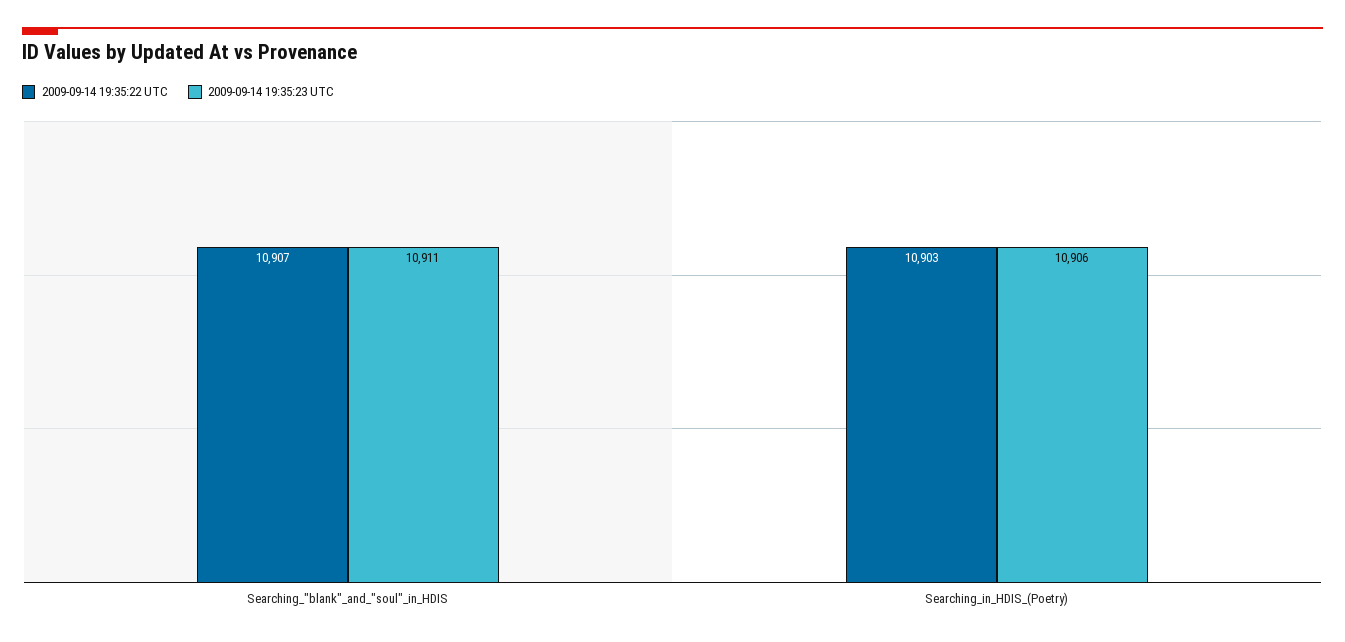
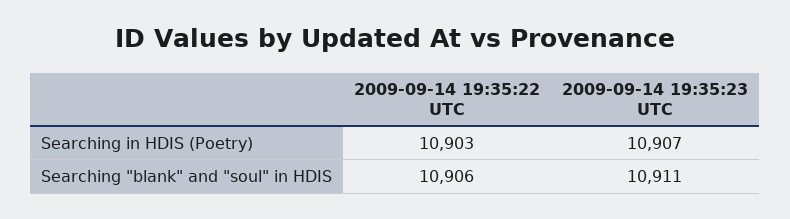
  {
    "2009-09-14 19:35:22 UTC": {
-     "Searching_\"blank\"_and_\"soul\"_in_HDIS": 10907,
+     "Searching_\"blank\"_and_\"soul\"_in_HDIS": 10906,
      "Searching_in_HDIS_(Poetry)": 10903
    },
    "2009-09-14 19:35:23 UTC": {
      "Searching_\"blank\"_and_\"soul\"_in_HDIS": 10911,
-     "Searching_in_HDIS_(Poetry)": 10906
+     "Searching_in_HDIS_(Poetry)": 10907
    }
  }

